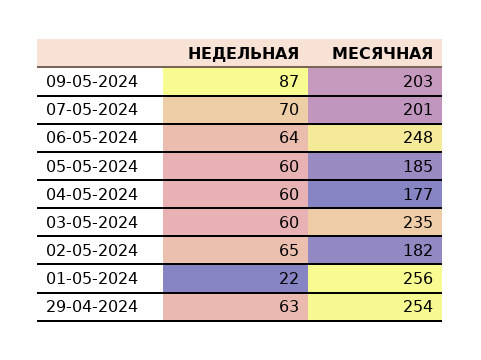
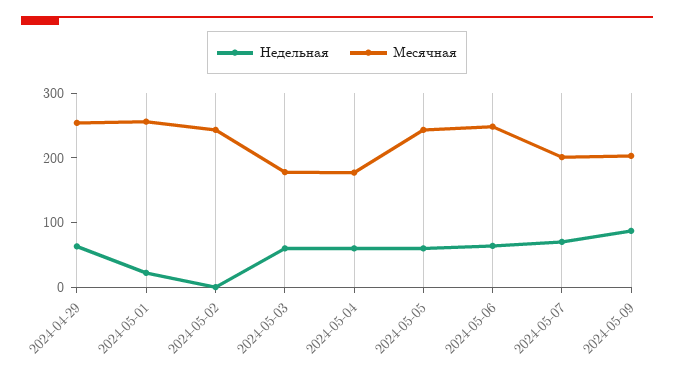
  {
    "НЕДЕЛЬНАЯ": {
      "09-05-2024": 87,
      "07-05-2024": 70,
      "06-05-2024": 64,
      "05-05-2024": 60,
      "04-05-2024": 60,
      "03-05-2024": 60,
-     "02-05-2024": 65,
+     "02-05-2024": 0,
      "01-05-2024": 22,
      "29-04-2024": 63
    },
    "МЕСЯЧНАЯ": {
      "09-05-2024": 203,
      "07-05-2024": 201,
      "06-05-2024": 248,
-     "05-05-2024": 185,
+     "05-05-2024": 240,
      "04-05-2024": 177,
-     "03-05-2024": 235,
+     "03-05-2024": 180,
-     "02-05-2024": 182,
+     "02-05-2024": 240,
      "01-05-2024": 256,
      "29-04-2024": 254
    }
  }

